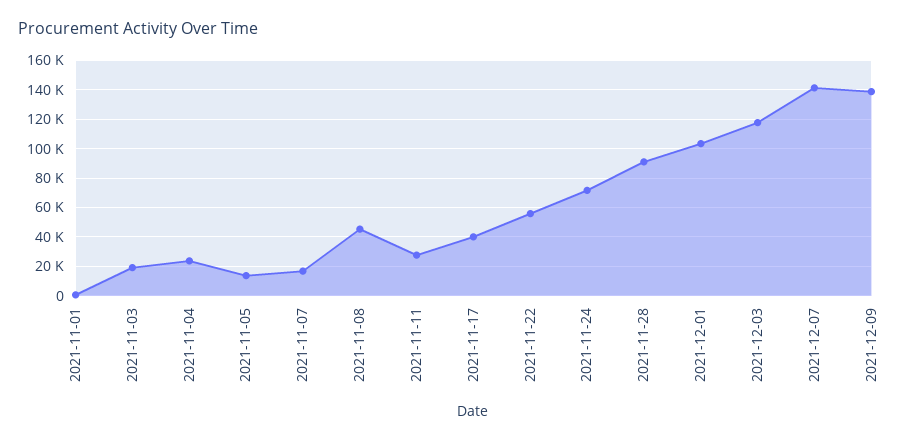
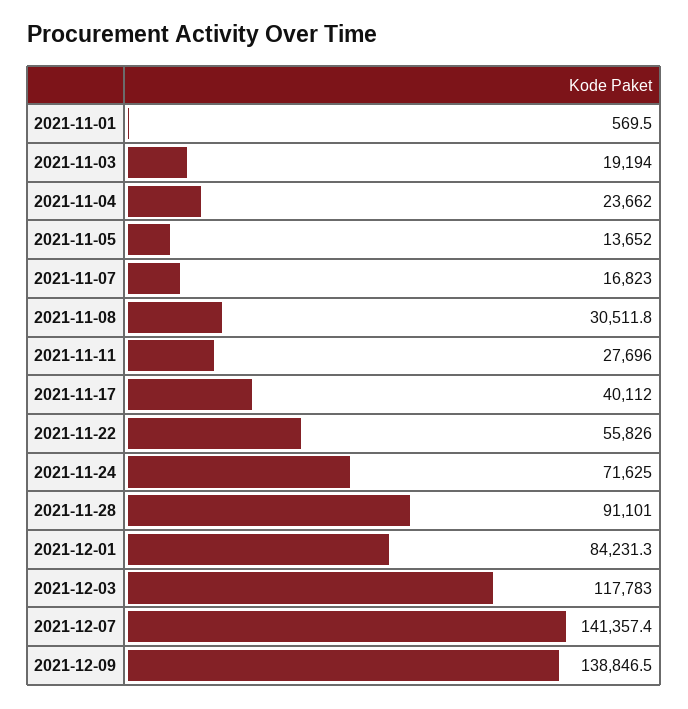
  {
    "2021-11-01": 569.5,
    "2021-11-03": 19194,
    "2021-11-04": 23662,
    "2021-11-05": 13652,
    "2021-11-07": 16823,
-   "2021-11-08": 45000,
+   "2021-11-08": 30511.8,
    "2021-11-11": 27696,
    "2021-11-17": 40112,
    "2021-11-22": 55826,
    "2021-11-24": 71625,
    "2021-11-28": 91101,
-   "2021-12-01": 105000,
+   "2021-12-01": 84231.3,
    "2021-12-03": 117783,
    "2021-12-07": 141357.4,
    "2021-12-09": 138846.5
  }

